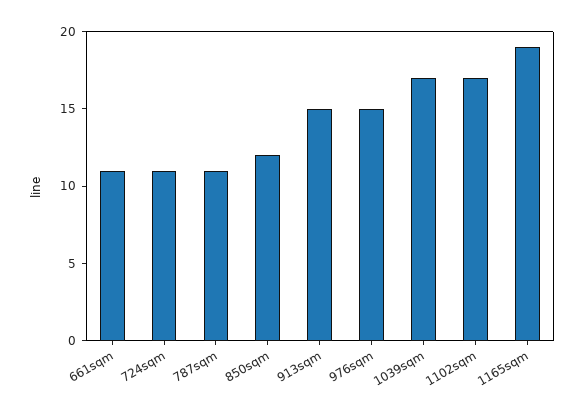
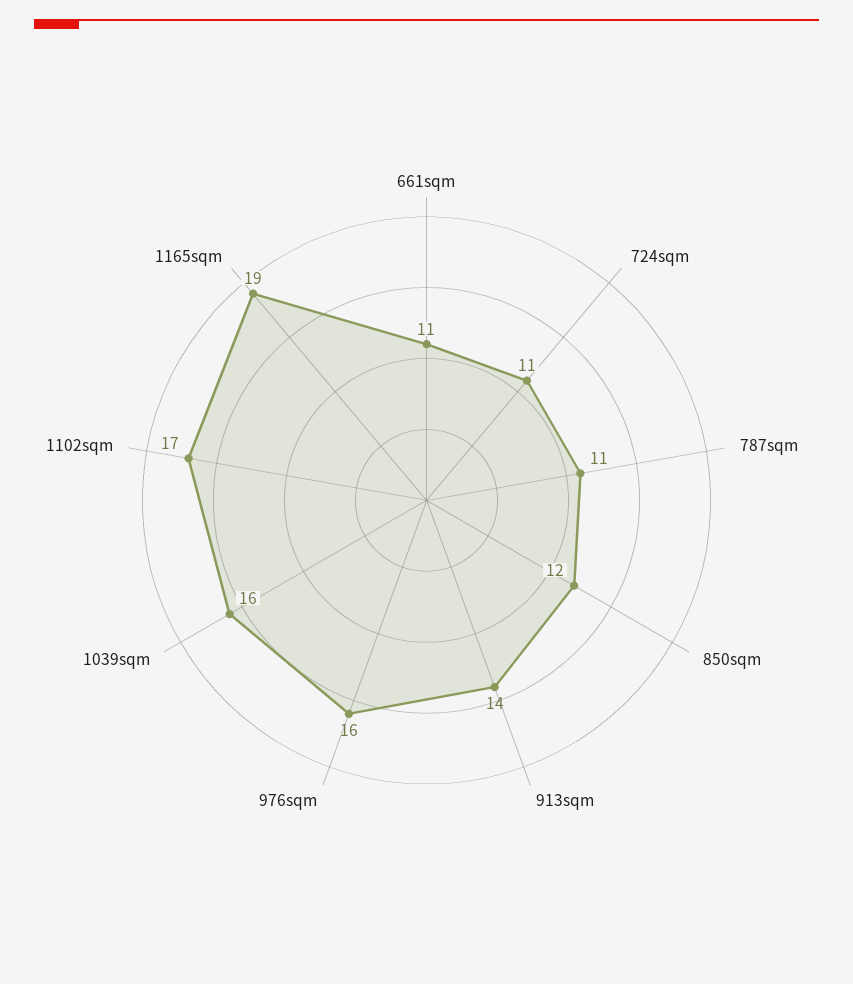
  {
    "661sqm": 11,
    "724sqm": 11,
    "787sqm": 11,
    "850sqm": 12,
-   "913sqm": 15,
+   "913sqm": 14,
-   "976sqm": 15,
+   "976sqm": 16,
-   "1039sqm": 17,
+   "1039sqm": 16,
    "1102sqm": 17,
    "1165sqm": 19
  }

